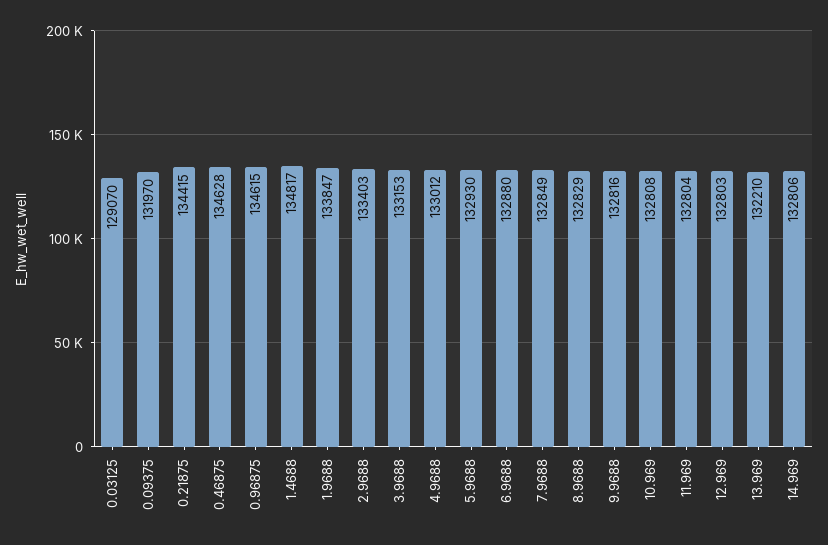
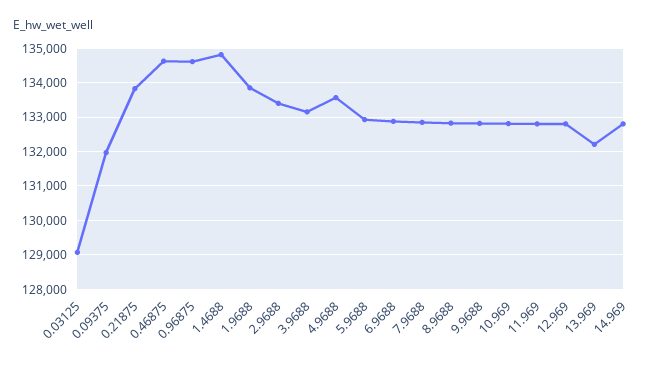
  {
    "0.03125": 129070,
    "0.09375": 131970,
-   "0.21875": 134415,
+   "0.21875": 133800,
    "0.46875": 134628,
    "0.96875": 134615,
    "1.4688": 134817,
    "1.9688": 133847,
    "2.9688": 133403,
    "3.9688": 133153,
-   "4.9688": 133012,
+   "4.9688": 133600,
    "5.9688": 132930,
    "6.9688": 132880,
    "7.9688": 132849,
    "8.9688": 132829,
    "9.9688": 132816,
    "10.969": 132808,
    "11.969": 132804,
    "12.969": 132803,
    "13.969": 132210,
    "14.969": 132806
  }

